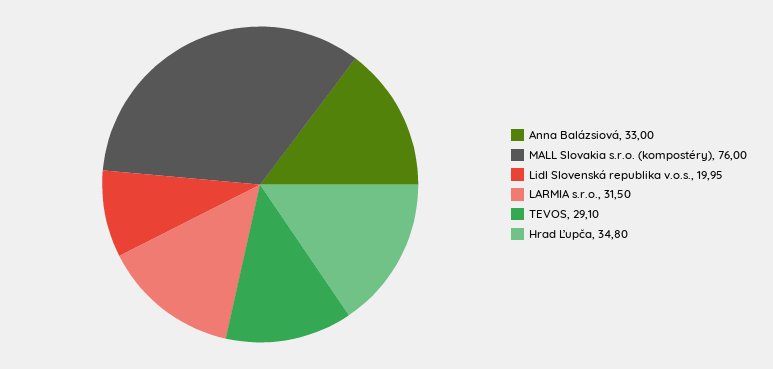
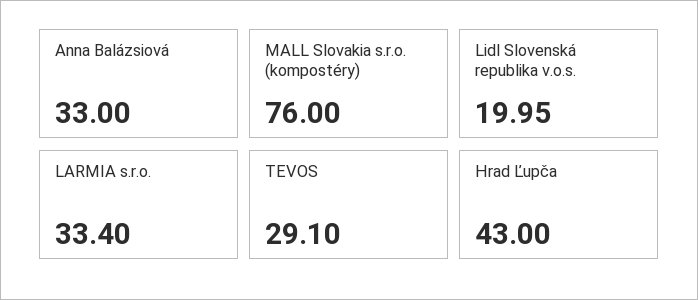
  {
    "Anna Balázsiová": 33,
    "MALL Slovakia s.r.o. (kompostéry)": 76,
    "Lidl Slovenská republika v.o.s.": 19.95,
-   "LARMIA s.r.o.": 31.5,
+   "LARMIA s.r.o.": 33.4,
    "TEVOS": 29.1,
-   "Hrad Ľupča": 34.8
+   "Hrad Ľupča": 43
  }

